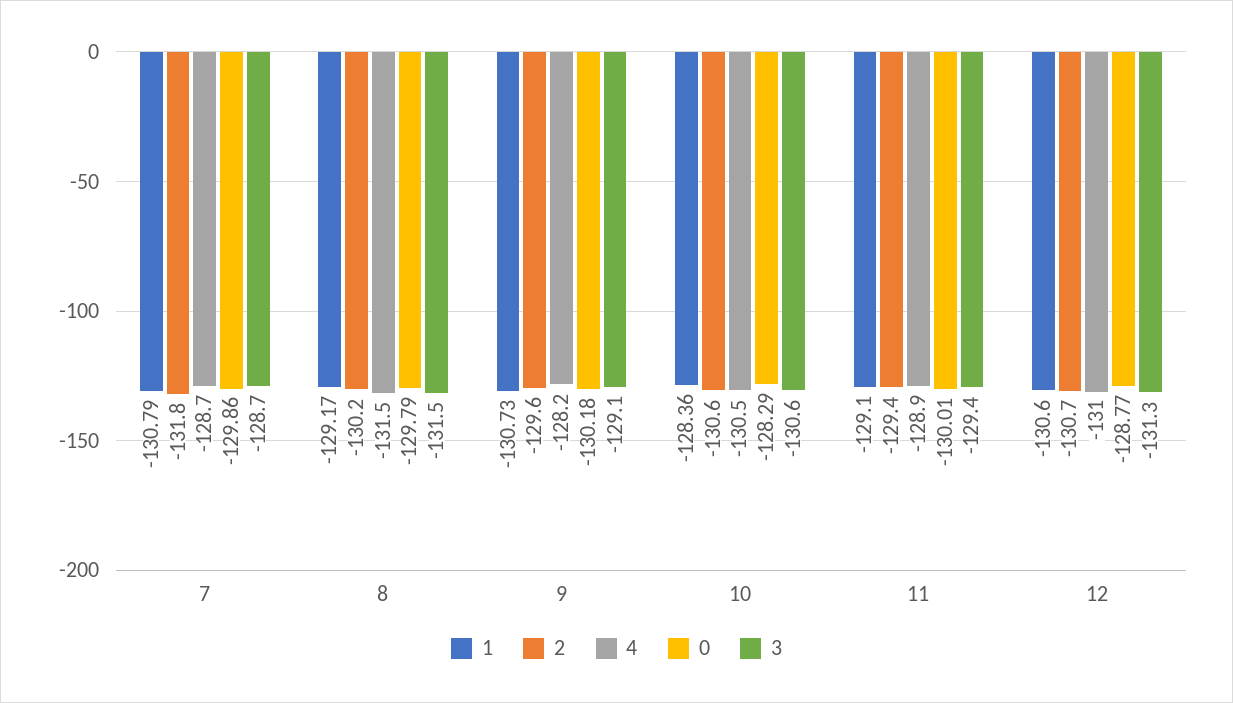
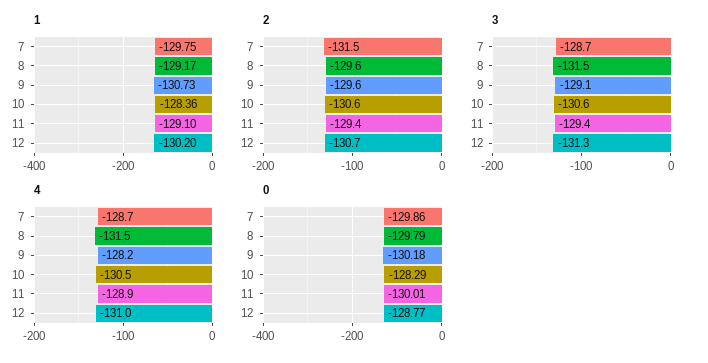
  {
    "1": {
-     "7": -130.79,
+     "7": -129.75,
      "8": -129.17,
      "9": -130.73,
      "10": -128.36,
      "11": -129.1,
-     "12": -130.6
+     "12": -130.2
    },
    "2": {
-     "7": -131.8,
+     "7": -131.5,
-     "8": -130.2,
+     "8": -129.6,
      "9": -129.6,
      "10": -130.6,
      "11": -129.4,
      "12": -130.7
    },
    "4": {
      "7": -128.7,
      "8": -131.5,
      "9": -128.2,
      "10": -130.5,
      "11": -128.9,
      "12": -131
    },
    "0": {
      "7": -129.86,
      "8": -129.79,
      "9": -130.18,
      "10": -128.29,
      "11": -130.01,
      "12": -128.77
    },
    "3": {
      "7": -128.7,
      "8": -131.5,
      "9": -129.1,
      "10": -130.6,
      "11": -129.4,
      "12": -131.3
    }
  }

